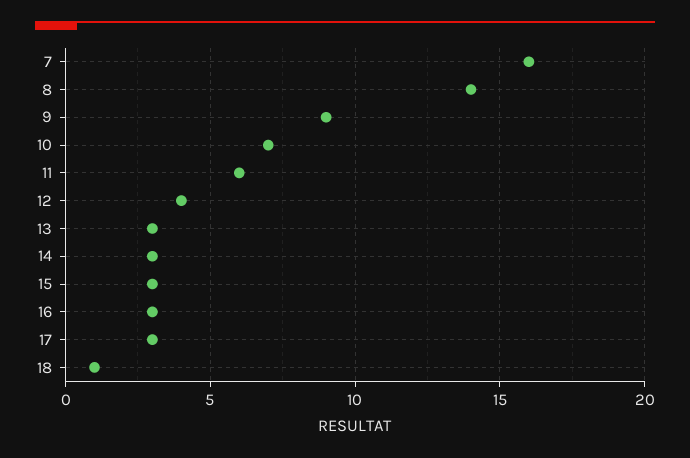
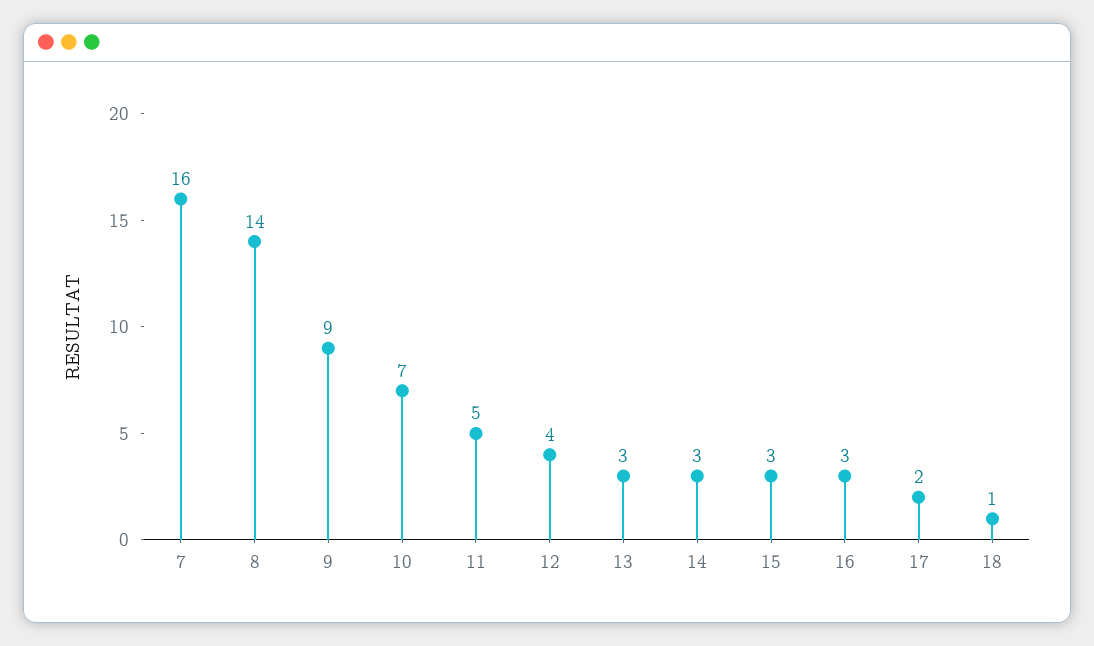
  {
    "7": 16,
    "8": 14,
    "9": 9,
    "10": 7,
-   "11": 6,
+   "11": 5,
    "12": 4,
    "13": 3,
    "14": 3,
    "15": 3,
    "16": 3,
-   "17": 3,
+   "17": 2,
    "18": 1
  }

